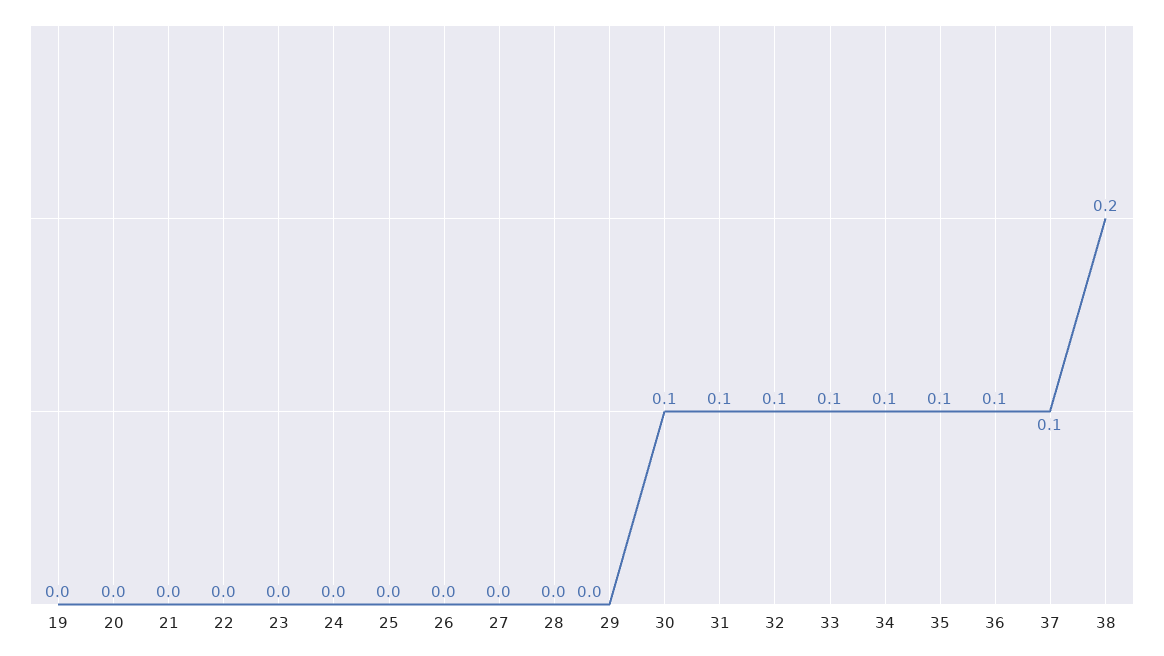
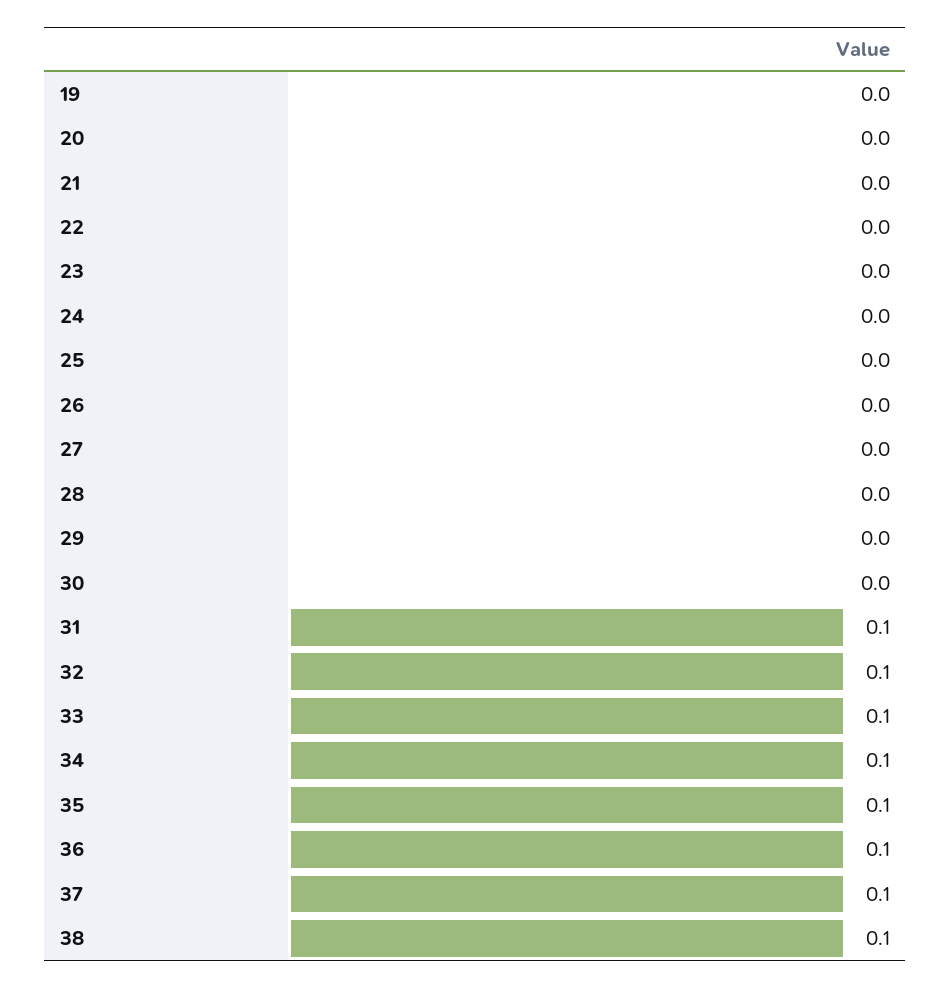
  {
    "19": 0,
    "20": 0,
    "21": 0,
    "22": 0,
    "23": 0,
    "24": 0,
    "25": 0,
    "26": 0,
    "27": 0,
    "28": 0,
    "29": 0,
-   "30": 0.1,
+   "30": 0,
    "31": 0.1,
    "32": 0.1,
    "33": 0.1,
    "34": 0.1,
    "35": 0.1,
    "36": 0.1,
    "37": 0.1,
-   "38": 0.2
+   "38": 0.1
  }

